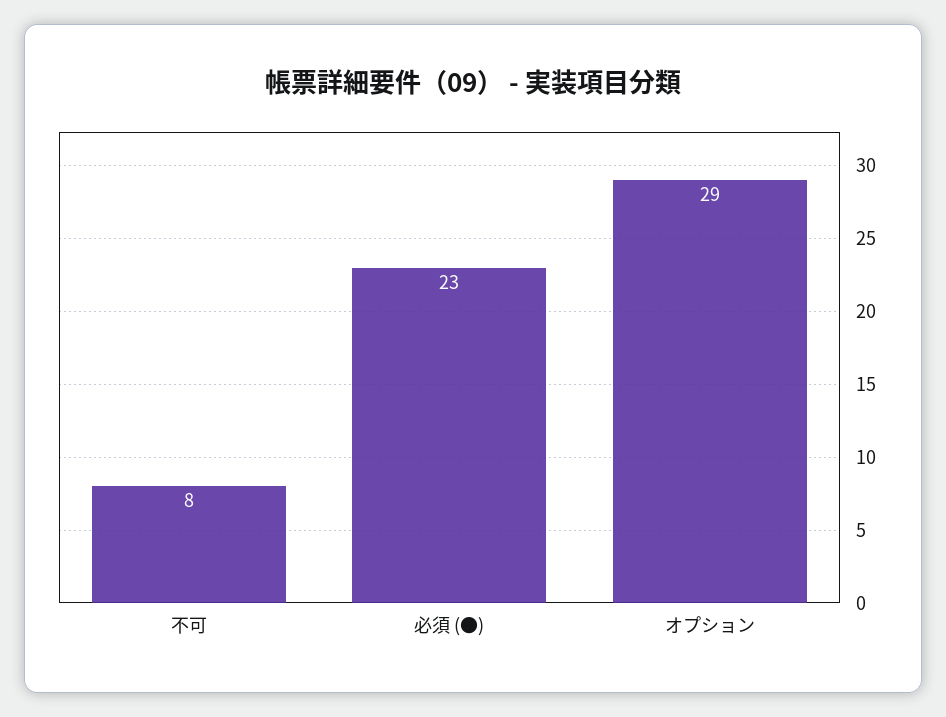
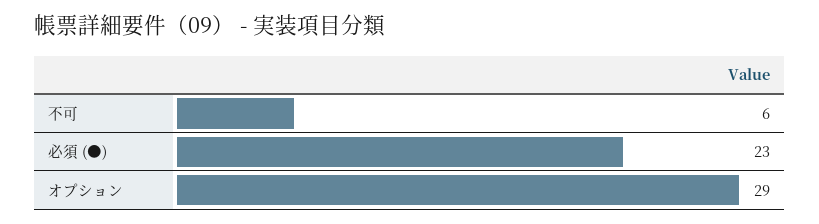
  {
-   "不可": 8,
+   "不可": 6,
    "必須 (●)": 23,
    "オプション": 29
  }

